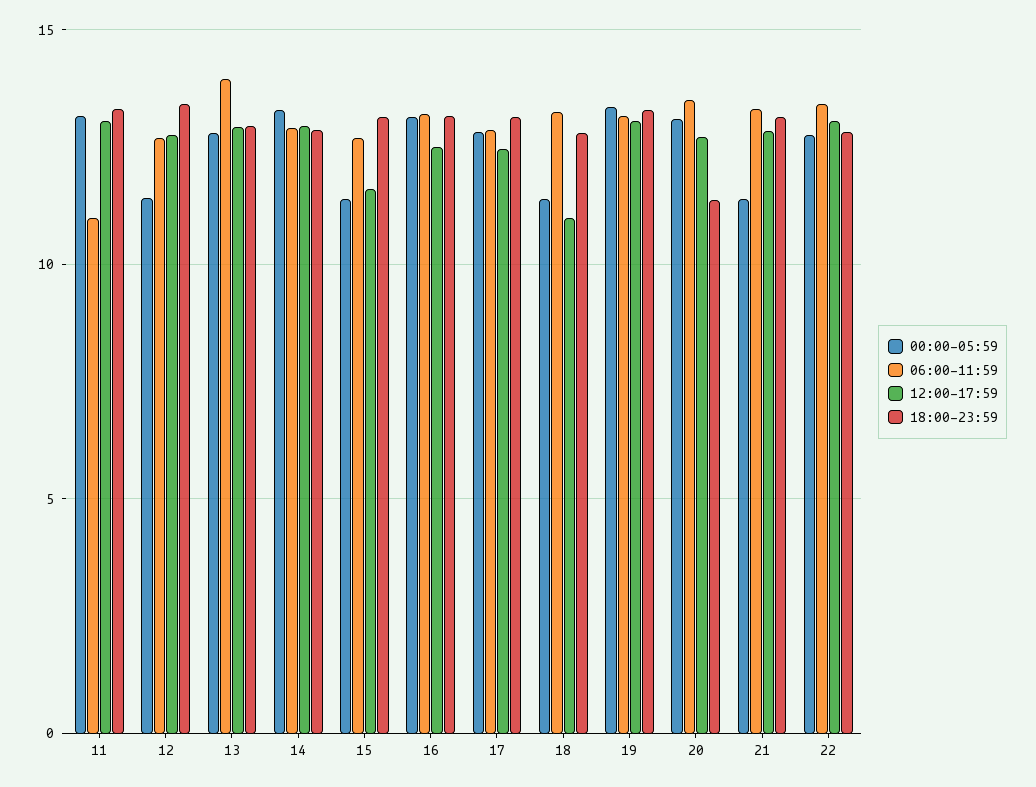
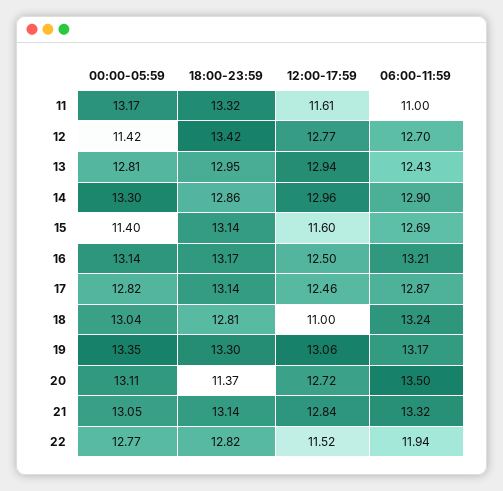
  {
    "00:00-05:59": {
      "11": 13.17,
      "12": 11.42,
      "13": 12.81,
      "14": 13.3,
      "15": 11.4,
      "16": 13.14,
      "17": 12.82,
-     "18": 11.5,
+     "18": 13.04,
      "19": 13.35,
      "20": 13.11,
-     "21": 11.5,
+     "21": 13.05,
      "22": 12.77
    },
    "06:00-11:59": {
      "11": 11,
      "12": 12.7,
-     "13": 14,
+     "13": 12.43,
      "14": 12.9,
      "15": 12.69,
      "16": 13.21,
      "17": 12.87,
      "18": 13.24,
      "19": 13.17,
      "20": 13.5,
      "21": 13.32,
-     "22": 13.5
+     "22": 11.94
    },
    "12:00-17:59": {
-     "11": 13,
+     "11": 11.61,
      "12": 12.77,
      "13": 12.94,
      "14": 12.96,
      "15": 11.6,
      "16": 12.5,
      "17": 12.46,
      "18": 11,
      "19": 13.06,
      "20": 12.72,
      "21": 12.84,
-     "22": 13
+     "22": 11.52
    },
    "18:00-23:59": {
      "11": 13.32,
      "12": 13.42,
      "13": 12.95,
      "14": 12.86,
      "15": 13.14,
      "16": 13.17,
      "17": 13.14,
      "18": 12.81,
      "19": 13.3,
      "20": 11.37,
      "21": 13.14,
      "22": 12.82
    }
  }

